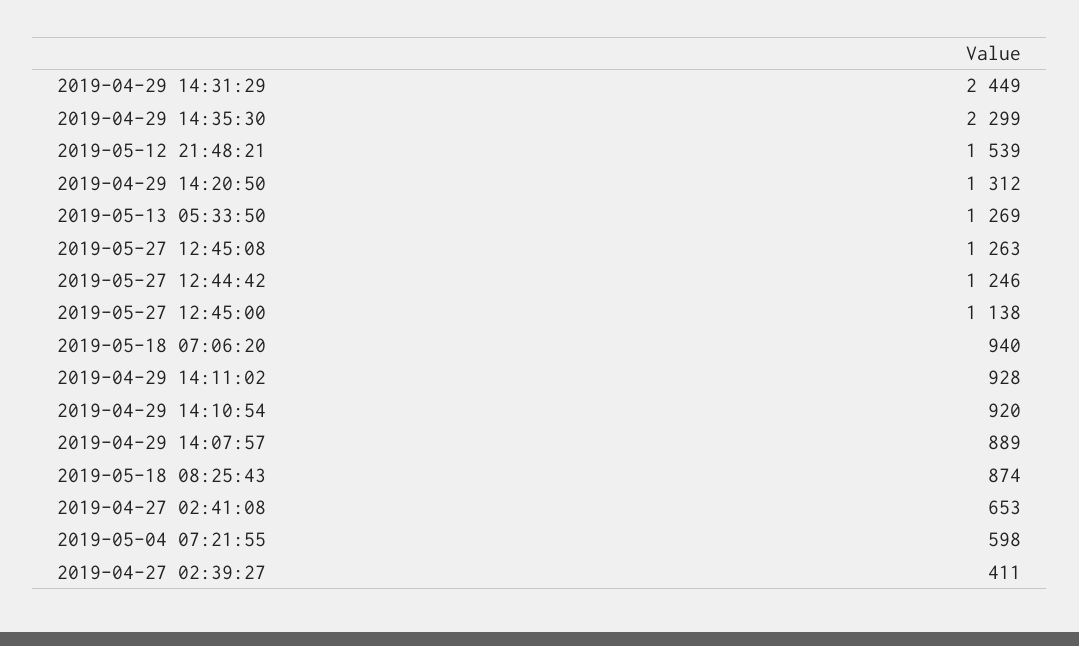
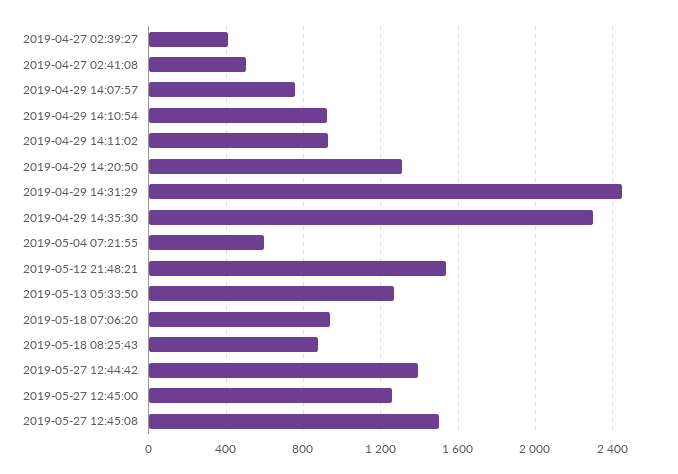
  {
    "2019-04-29 14:31:29": 2449,
    "2019-04-29 14:35:30": 2299,
    "2019-05-12 21:48:21": 1539,
    "2019-04-29 14:20:50": 1312,
    "2019-05-13 05:33:50": 1269,
-   "2019-05-27 12:45:08": 1263,
+   "2019-05-27 12:45:08": 1500,
-   "2019-05-27 12:44:42": 1246,
+   "2019-05-27 12:44:42": 1400,
-   "2019-05-27 12:45:00": 1138,
+   "2019-05-27 12:45:00": 1250,
    "2019-05-18 07:06:20": 940,
    "2019-04-29 14:11:02": 928,
    "2019-04-29 14:10:54": 920,
-   "2019-04-29 14:07:57": 889,
+   "2019-04-29 14:07:57": 750,
    "2019-05-18 08:25:43": 874,
-   "2019-04-27 02:41:08": 653,
+   "2019-04-27 02:41:08": 500,
    "2019-05-04 07:21:55": 598,
    "2019-04-27 02:39:27": 411
  }

